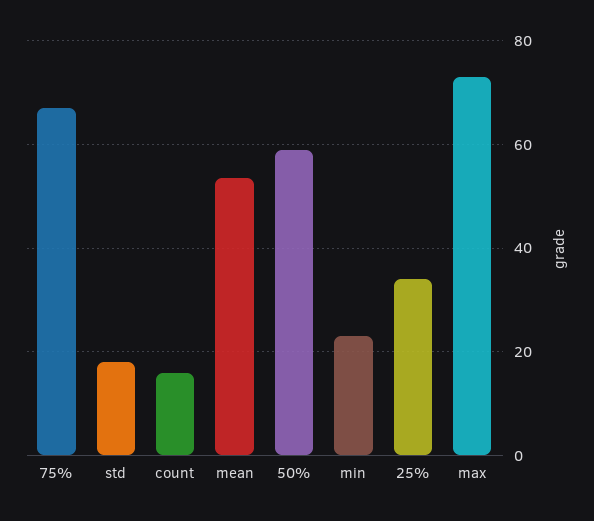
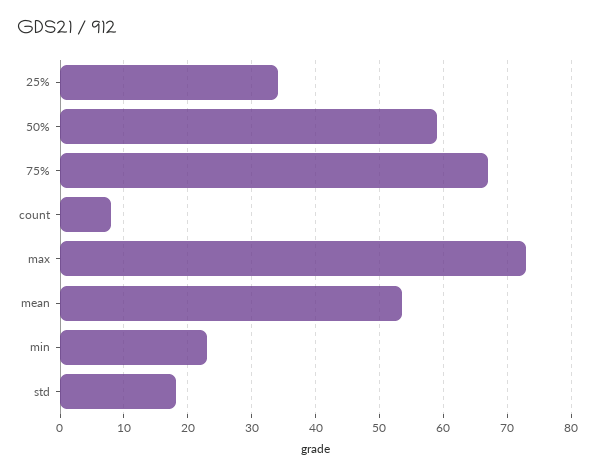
  {
    "75%": 67,
    "std": 18,
-   "count": 16,
+   "count": 8,
    "mean": 54,
    "50%": 59,
    "min": 23,
    "25%": 34,
    "max": 73
  }

